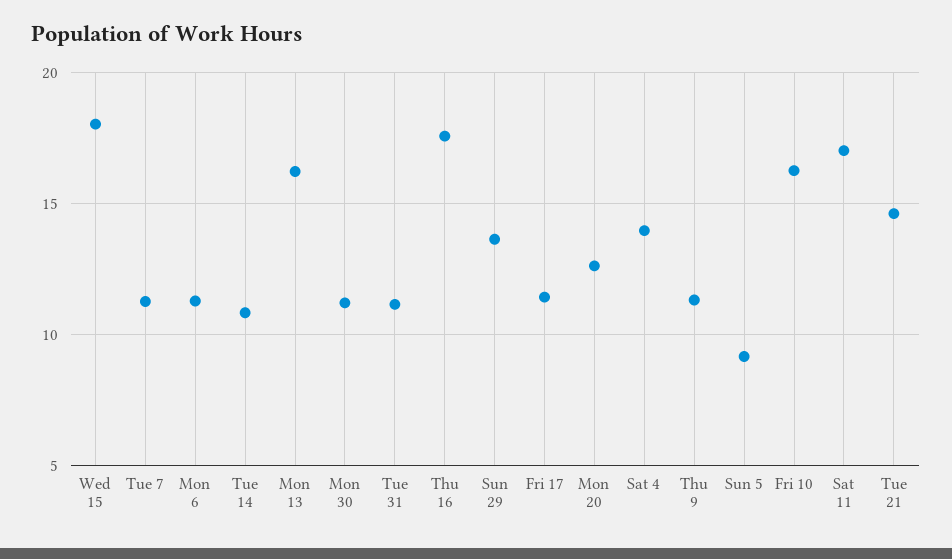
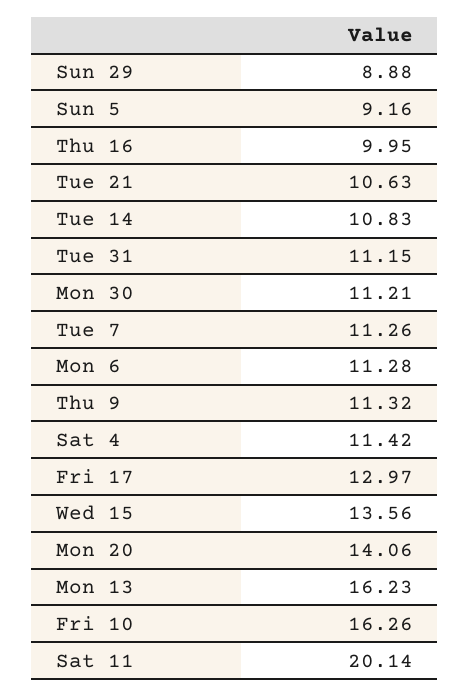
  {
-   "Wed 15": 18,
+   "Wed 15": 13.56,
    "Tue 7": 11.26,
    "Mon 6": 11.28,
    "Tue 14": 10.83,
    "Mon 13": 16.23,
    "Mon 30": 11.21,
    "Tue 31": 11.15,
-   "Thu 16": 17.5,
+   "Thu 16": 9.95,
-   "Sun 29": 13.5,
+   "Sun 29": 8.88,
-   "Fri 17": 11.5,
+   "Fri 17": 12.97,
-   "Mon 20": 12.5,
+   "Mon 20": 14.06,
-   "Sat 4": 14,
+   "Sat 4": 11.42,
    "Thu 9": 11.32,
    "Sun 5": 9.16,
    "Fri 10": 16.26,
-   "Sat 11": 17,
+   "Sat 11": 20.14,
-   "Tue 21": 14.5
+   "Tue 21": 10.63
  }

